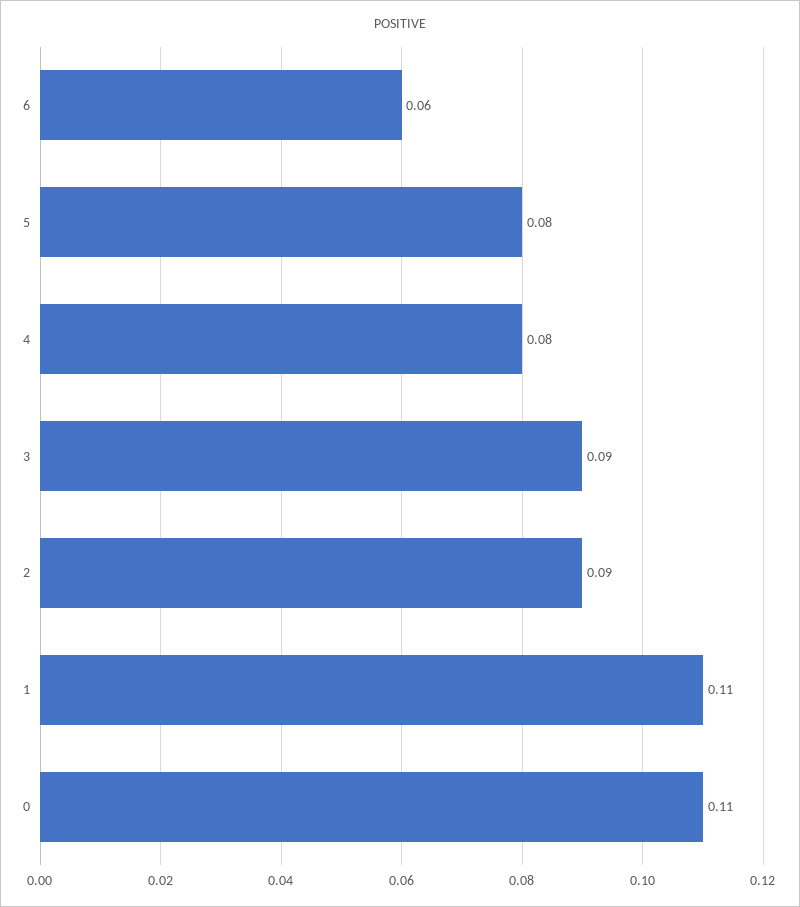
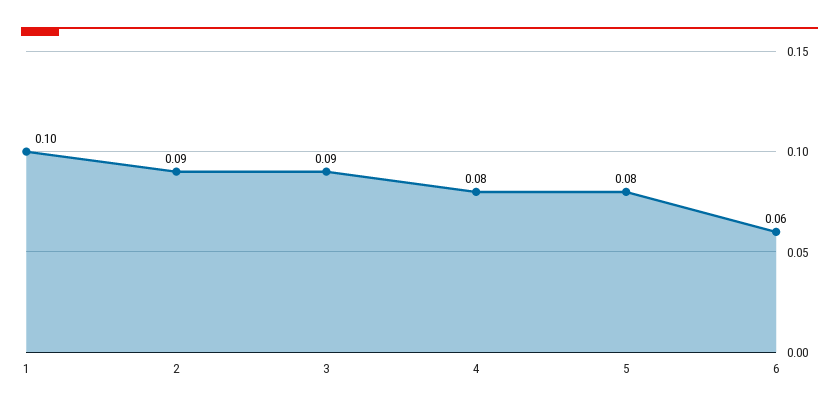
  {
    "6": 0.06,
    "5": 0.08,
    "4": 0.08,
    "3": 0.09,
    "2": 0.09,
-   "1": 0.11,
+   "1": 0.1
-   "0": 0.11
  }

